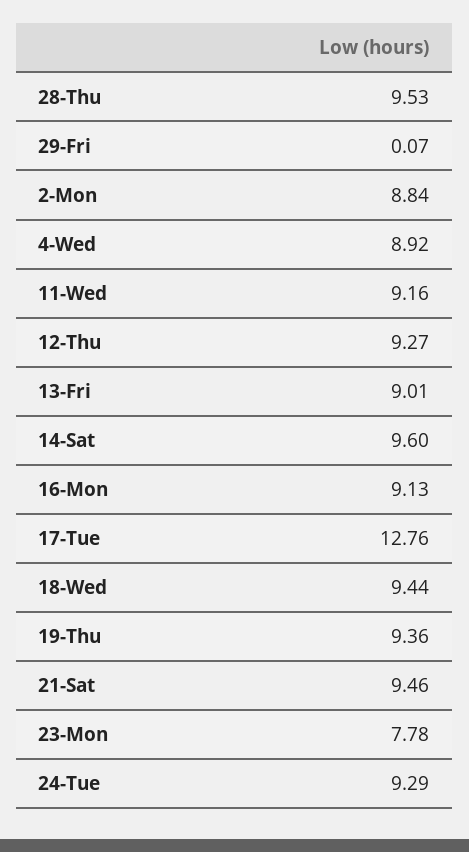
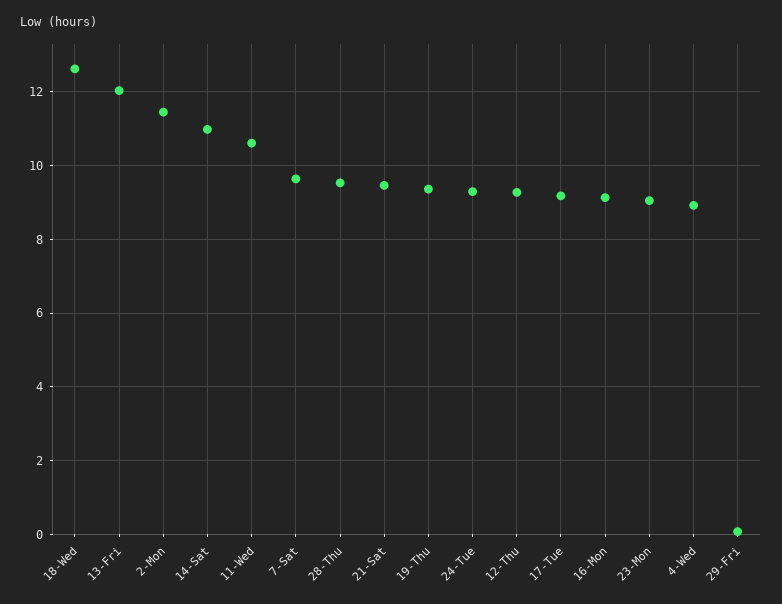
  {
    "28-Thu": 9.53,
    "29-Fri": 0.07,
-   "2-Mon": 8.84,
+   "2-Mon": 11.4,
    "4-Wed": 8.92,
-   "11-Wed": 9.16,
+   "11-Wed": 10.6,
    "12-Thu": 9.27,
-   "13-Fri": 9.01,
+   "13-Fri": 12,
-   "14-Sat": 9.6,
+   "14-Sat": 11,
    "16-Mon": 9.13,
-   "17-Tue": 12.76,
+   "17-Tue": 9.2,
-   "18-Wed": 9.44,
+   "18-Wed": 12.6,
    "19-Thu": 9.36,
    "21-Sat": 9.46,
-   "23-Mon": 7.78,
+   "23-Mon": 9,
-   "24-Tue": 9.29
+   "24-Tue": 9.29,
+   "7-Sat": 9.6
  }

